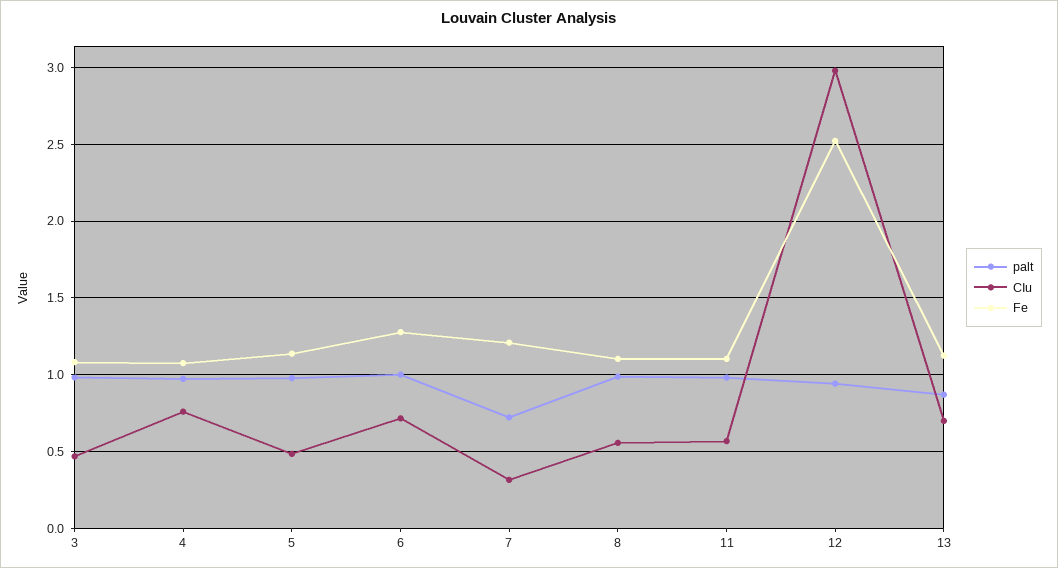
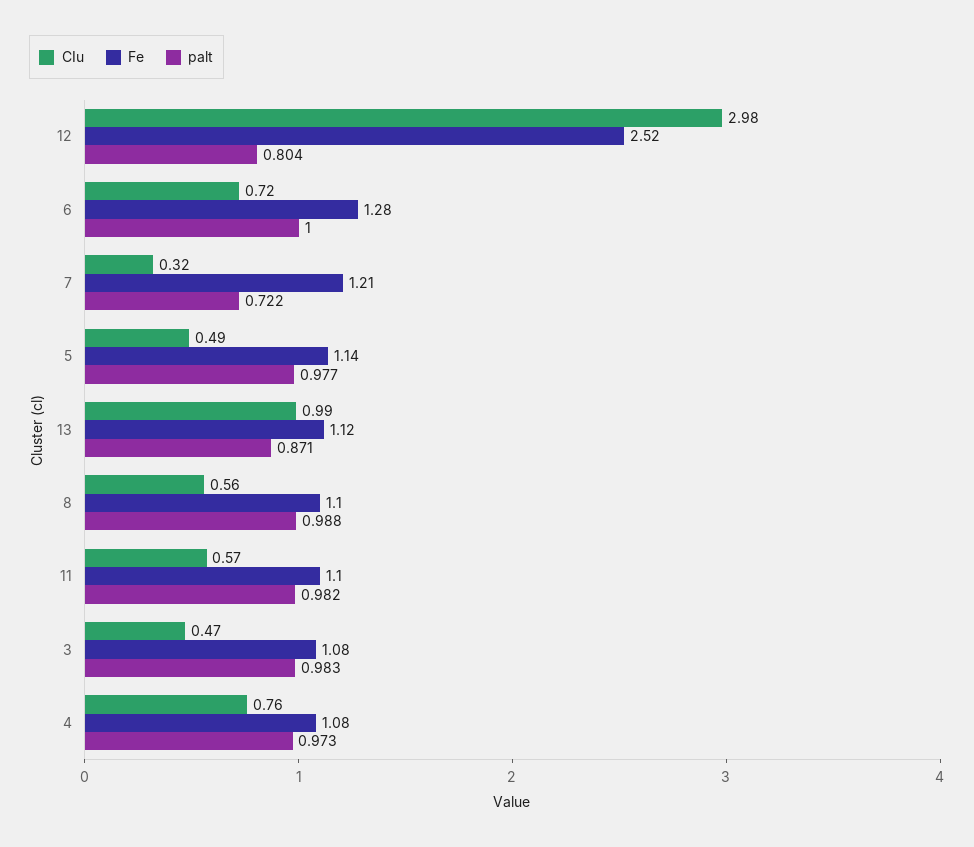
  {
    "palt": {
      "3": 0.983,
      "4": 0.973,
      "5": 0.977,
      "6": 1,
      "7": 0.722,
      "8": 0.988,
      "11": 0.982,
-     "12": 0.95,
+     "12": 0.804,
      "13": 0.871
    },
    "CIu": {
      "3": 0.47,
      "4": 0.76,
      "5": 0.49,
      "6": 0.72,
      "7": 0.32,
      "8": 0.56,
      "11": 0.57,
      "12": 2.98,
-     "13": 0.7
+     "13": 0.99
    },
    "Fe": {
      "3": 1.08,
      "4": 1.08,
      "5": 1.14,
      "6": 1.28,
      "7": 1.21,
      "8": 1.1,
      "11": 1.1,
      "12": 2.52,
      "13": 1.12
    }
  }

